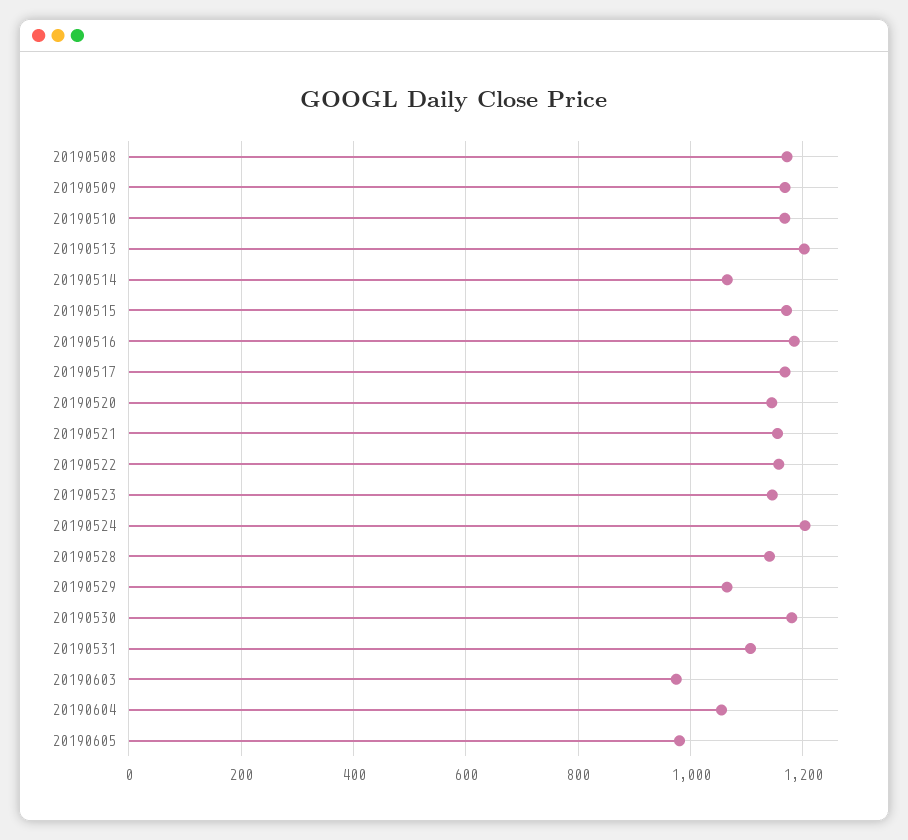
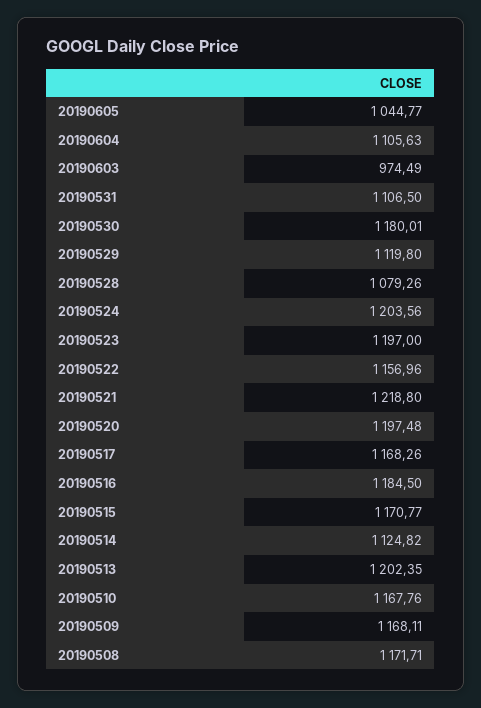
  {
    "20190508": 1171.71,
    "20190509": 1168.11,
    "20190510": 1167.76,
    "20190513": 1202.35,
-   "20190514": 1060,
+   "20190514": 1124.82,
    "20190515": 1170.77,
    "20190516": 1184.5,
    "20190517": 1168.26,
-   "20190520": 1140,
+   "20190520": 1197.48,
-   "20190521": 1160,
+   "20190521": 1218.8,
    "20190522": 1156.96,
-   "20190523": 1140,
+   "20190523": 1197,
    "20190524": 1203.56,
-   "20190528": 1140,
+   "20190528": 1079.26,
-   "20190529": 1060,
+   "20190529": 1119.8,
    "20190530": 1180.01,
    "20190531": 1106.5,
    "20190603": 974.49,
-   "20190604": 1060,
+   "20190604": 1105.63,
-   "20190605": 980
+   "20190605": 1044.77
  }

